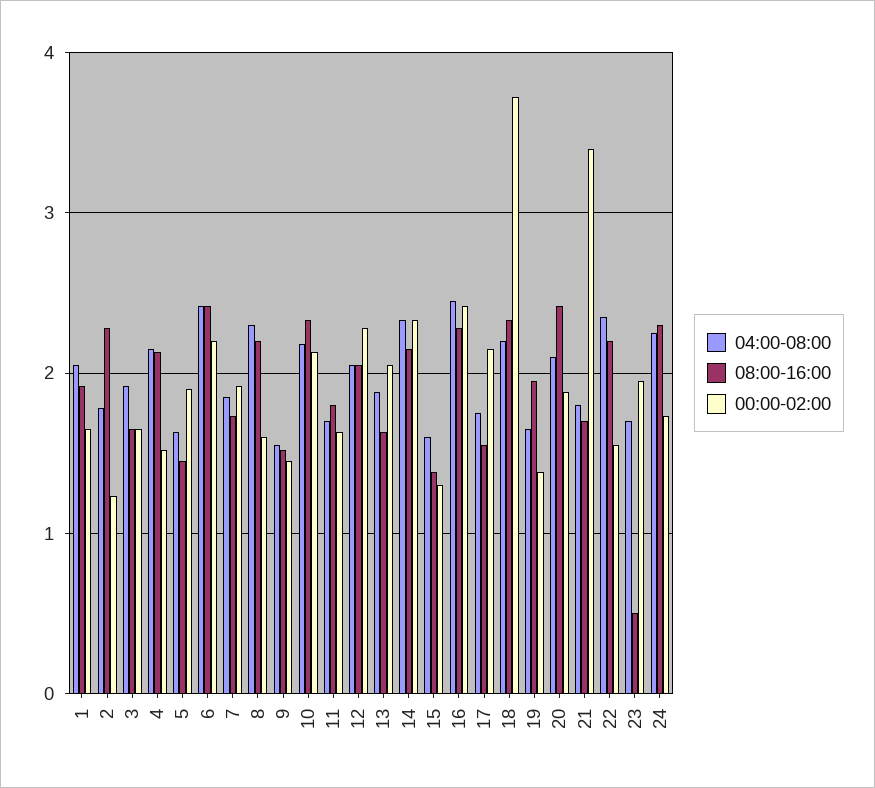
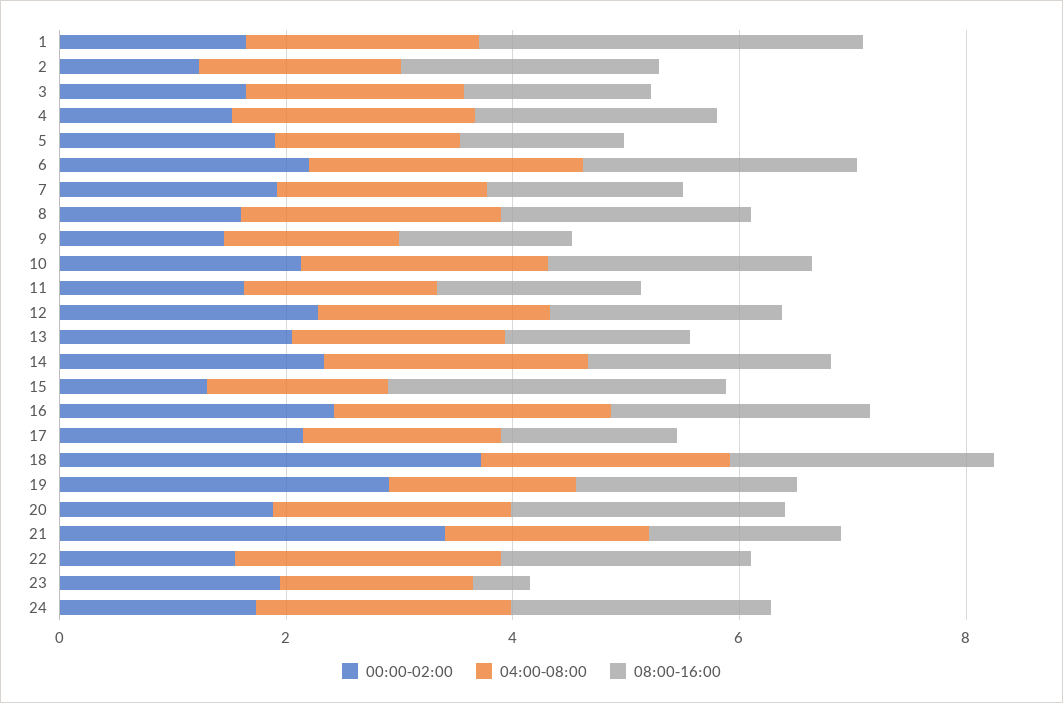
  {
    "04:00-08:00": {
      "1": 2.1,
      "2": 1.8,
      "3": 1.9,
      "4": 2.2,
      "5": 1.6,
      "6": 2.4,
      "7": 1.9,
      "8": 2.3,
      "9": 1.6,
      "10": 2.2,
      "11": 1.7,
      "12": 2.1,
      "13": 1.9,
      "14": 2.3,
      "15": 1.6,
      "16": 2.5,
      "17": 1.8,
      "18": 2.2,
      "19": 1.7,
      "20": 2.1,
      "21": 1.8,
      "22": 2.4,
      "23": 1.7,
      "24": 2.3
    },
    "08:00-16:00": {
-     "1": 1.9,
+     "1": 3.5,
      "2": 2.3,
      "3": 1.7,
      "4": 2.1,
      "5": 1.5,
      "6": 2.4,
      "7": 1.7,
      "8": 2.2,
      "9": 1.5,
      "10": 2.3,
      "11": 1.8,
      "12": 2.1,
      "13": 1.6,
      "14": 2.2,
-     "15": 1.4,
+     "15": 3,
      "16": 2.3,
      "17": 1.6,
      "18": 2.3,
      "19": 2,
      "20": 2.4,
      "21": 1.7,
      "22": 2.2,
      "23": 0.5,
      "24": 2.3
    },
    "00:00-02:00": {
      "1": 1.7,
      "2": 1.2,
      "3": 1.7,
      "4": 1.5,
      "5": 1.9,
      "6": 2.2,
      "7": 1.9,
      "8": 1.6,
      "9": 1.5,
      "10": 2.1,
      "11": 1.6,
      "12": 2.3,
      "13": 2.1,
      "14": 2.3,
      "15": 1.3,
      "16": 2.4,
      "17": 2.2,
      "18": 3.7,
-     "19": 1.4,
+     "19": 3,
      "20": 1.9,
      "21": 3.4,
      "22": 1.6,
      "23": 2,
      "24": 1.7
    }
  }

